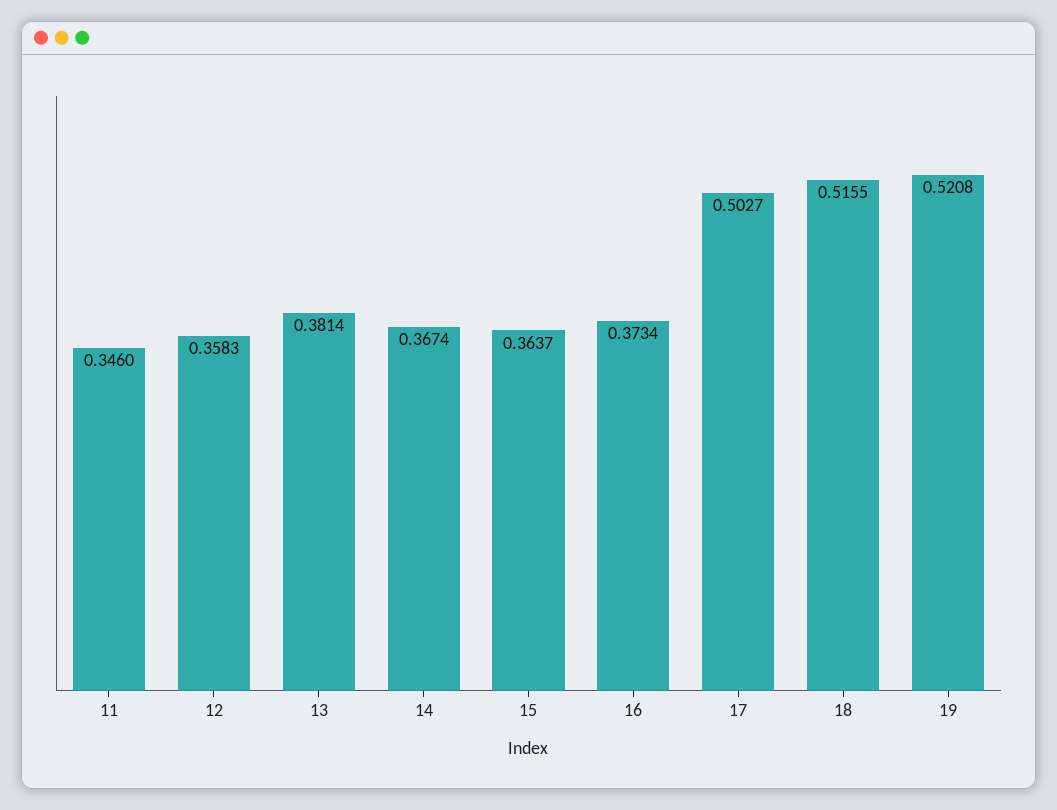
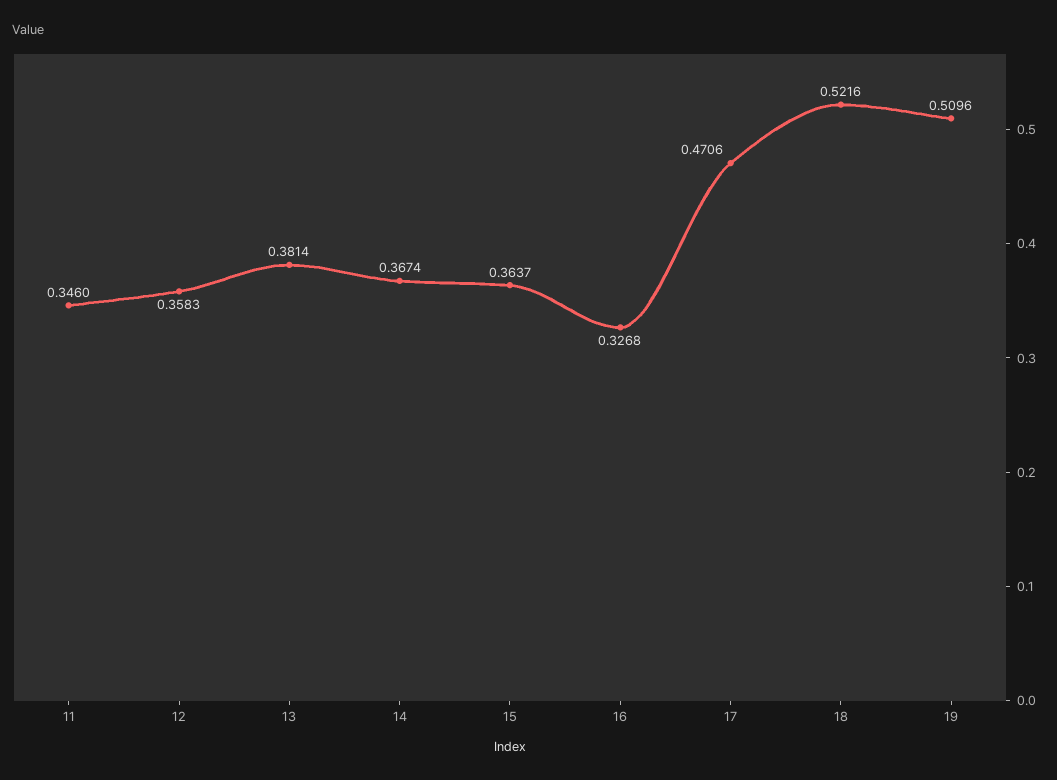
  {
    "11": 0.346,
    "12": 0.3583,
    "13": 0.3814,
    "14": 0.3674,
    "15": 0.3637,
-   "16": 0.3734,
+   "16": 0.3268,
-   "17": 0.5027,
+   "17": 0.4706,
-   "18": 0.5155,
+   "18": 0.5216,
-   "19": 0.5208
+   "19": 0.5096
  }

